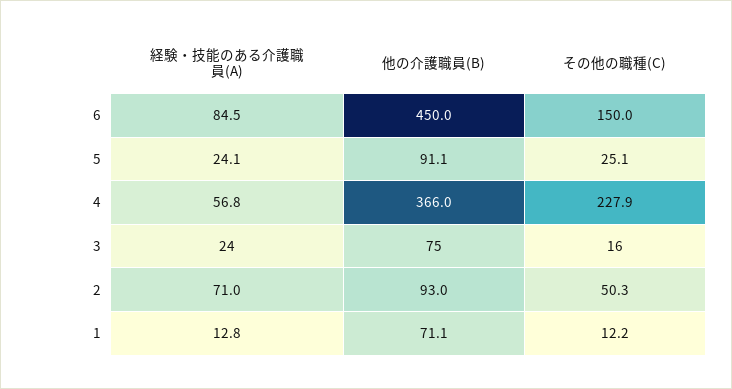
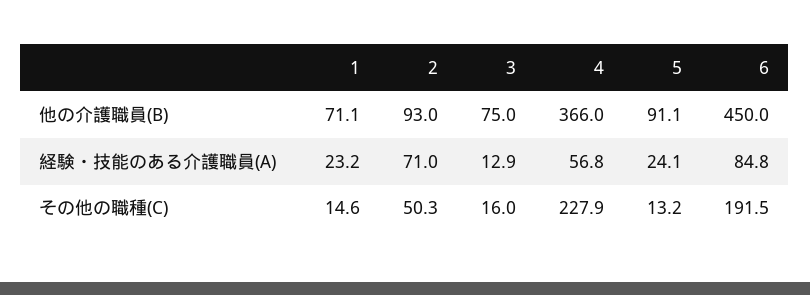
  {
    "経験・技能のある介護職員(A)": {
-     "6": 84.5,
+     "6": 84.8,
      "5": 24.1,
      "4": 56.8,
-     "3": 24,
+     "3": 12.9,
      "2": 71,
-     "1": 12.8
+     "1": 23.2
    },
    "他の介護職員(B)": {
      "6": 450,
      "5": 91.1,
      "4": 366,
      "3": 75,
      "2": 93,
      "1": 71.1
    },
    "その他の職種(C)": {
-     "6": 150,
+     "6": 191.5,
-     "5": 25.1,
+     "5": 13.2,
      "4": 227.9,
      "3": 16,
      "2": 50.3,
-     "1": 12.2
+     "1": 14.6
    }
  }

